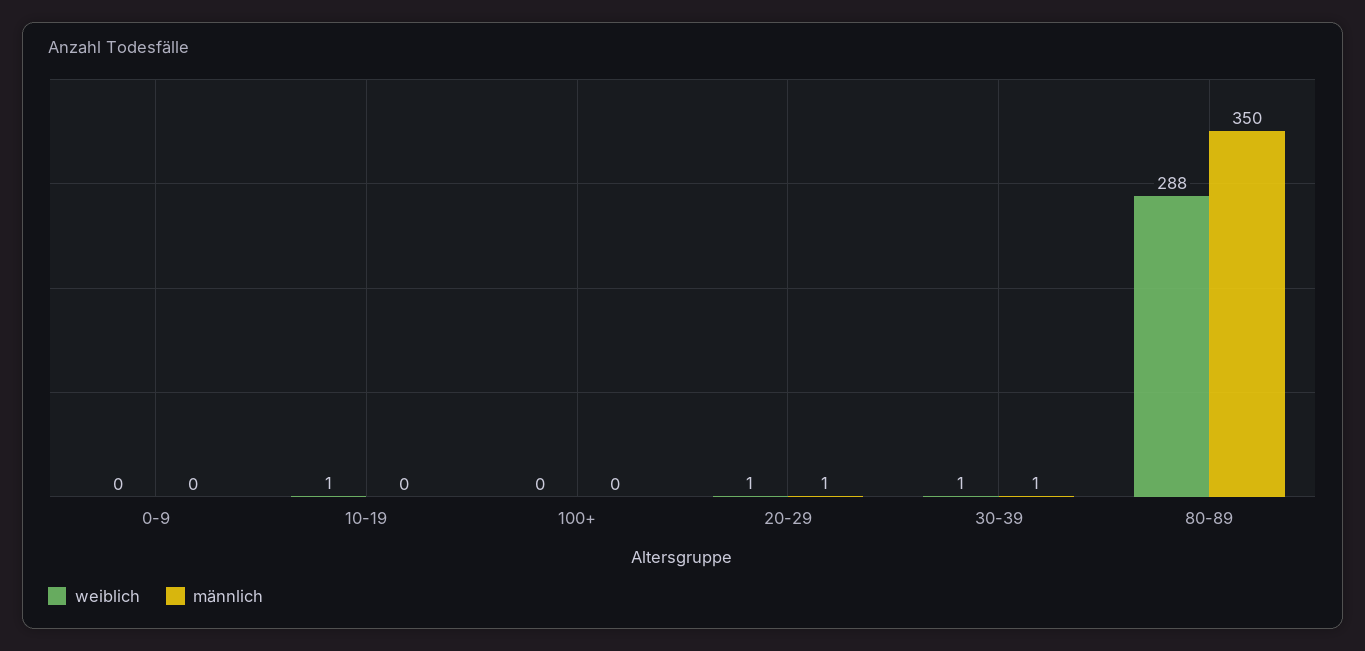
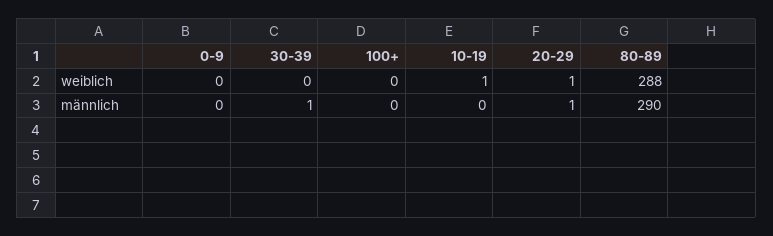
  {
    "weiblich": {
      "0-9": 0,
      "10-19": 1,
      "100+": 0,
      "20-29": 1,
-     "30-39": 1,
+     "30-39": 0,
      "80-89": 288
    },
    "männlich": {
      "0-9": 0,
      "10-19": 0,
      "100+": 0,
      "20-29": 1,
      "30-39": 1,
-     "80-89": 350
+     "80-89": 290
    }
  }

